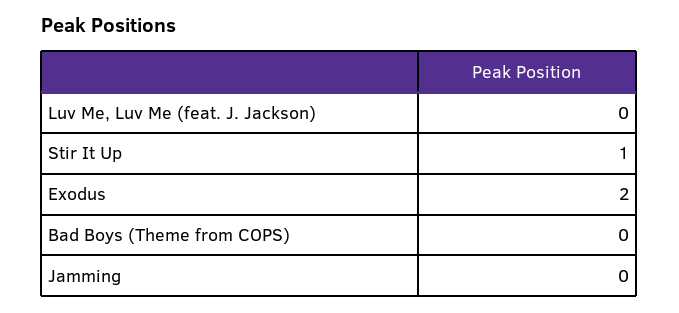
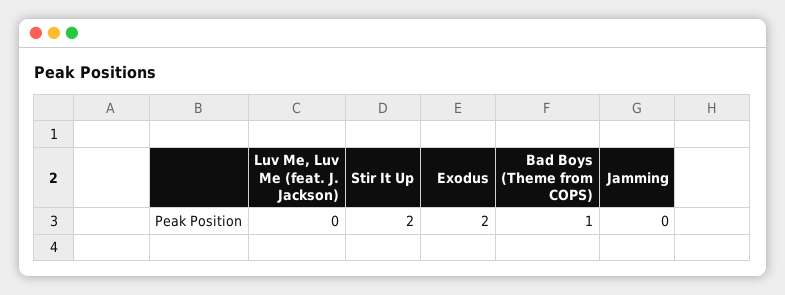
  {
    "Luv Me, Luv Me (feat. J. Jackson)": 0,
-   "Stir It Up": 1,
+   "Stir It Up": 2,
    "Exodus": 2,
-   "Bad Boys (Theme from COPS)": 0,
+   "Bad Boys (Theme from COPS)": 1,
    "Jamming": 0
  }

